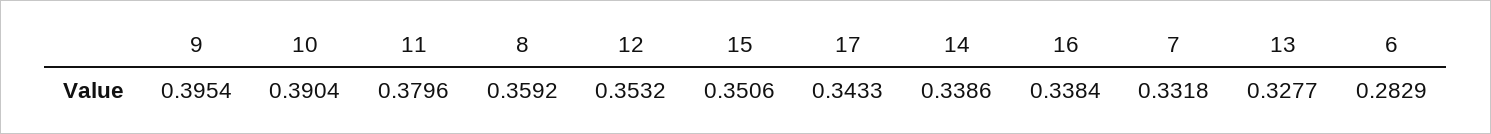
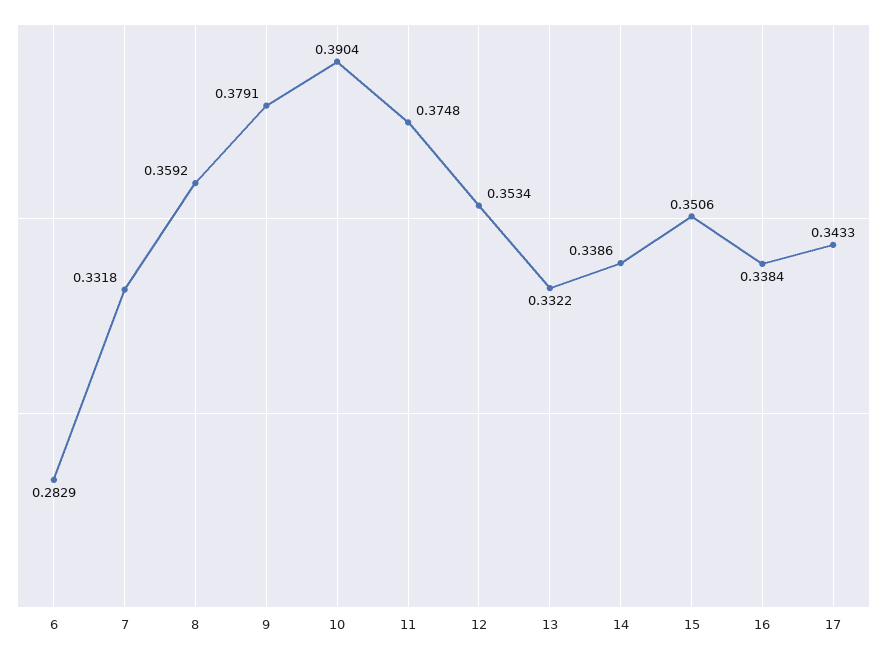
  {
-   "9": 0.3954,
+   "9": 0.3791,
    "10": 0.3904,
-   "11": 0.3796,
+   "11": 0.3748,
    "8": 0.3592,
-   "12": 0.3532,
+   "12": 0.3534,
    "15": 0.3506,
    "17": 0.3433,
    "14": 0.3386,
    "16": 0.3384,
    "7": 0.3318,
-   "13": 0.3277,
+   "13": 0.3322,
    "6": 0.2829
  }

